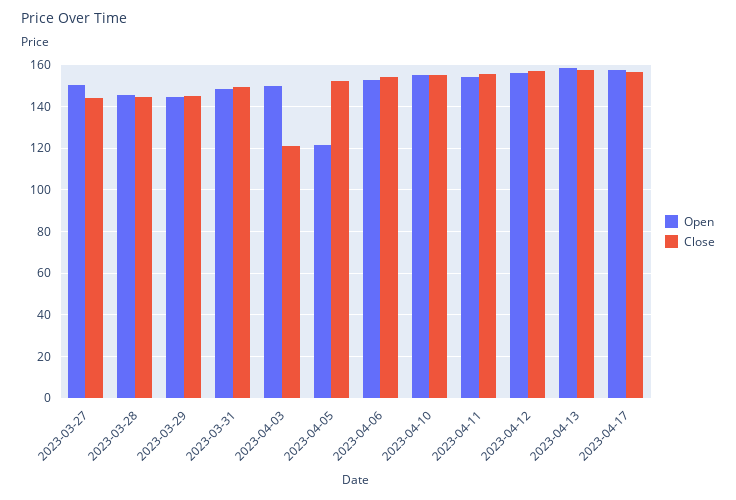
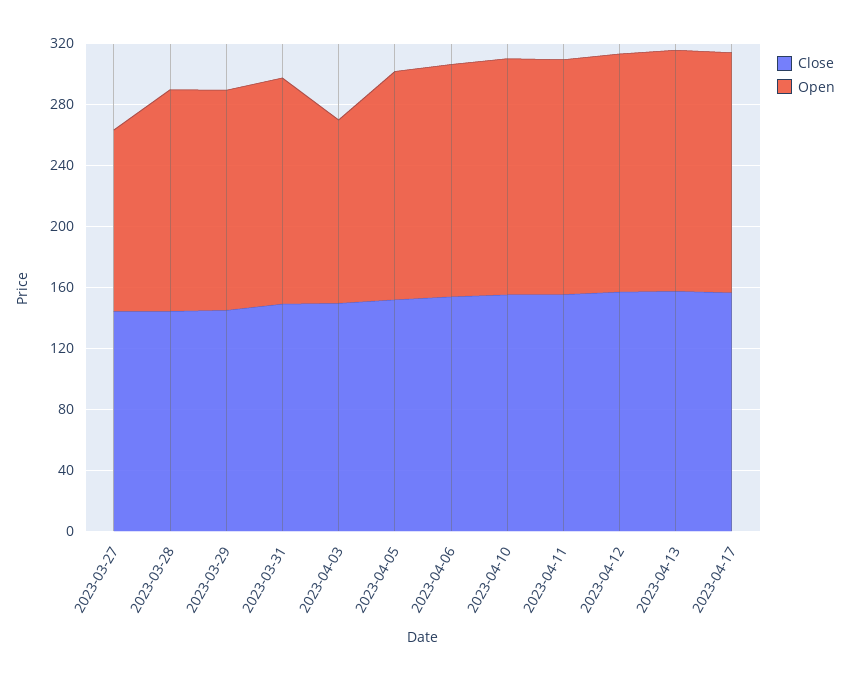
  {
    "Open": {
-     "2023-03-27": 150,
+     "2023-03-27": 120,
      "2023-03-28": 145,
      "2023-03-29": 145,
      "2023-03-31": 150,
-     "2023-04-03": 150,
+     "2023-04-03": 120,
-     "2023-04-05": 120,
+     "2023-04-05": 150,
      "2023-04-06": 150,
      "2023-04-10": 155,
      "2023-04-11": 155,
      "2023-04-12": 155,
      "2023-04-13": 160,
      "2023-04-17": 155
    },
    "Close": {
      "2023-03-27": 145,
      "2023-03-28": 145,
      "2023-03-29": 145,
      "2023-03-31": 150,
-     "2023-04-03": 120,
+     "2023-04-03": 150,
      "2023-04-05": 150,
      "2023-04-06": 155,
      "2023-04-10": 155,
      "2023-04-11": 155,
      "2023-04-12": 155,
      "2023-04-13": 155,
      "2023-04-17": 155
    }
  }

